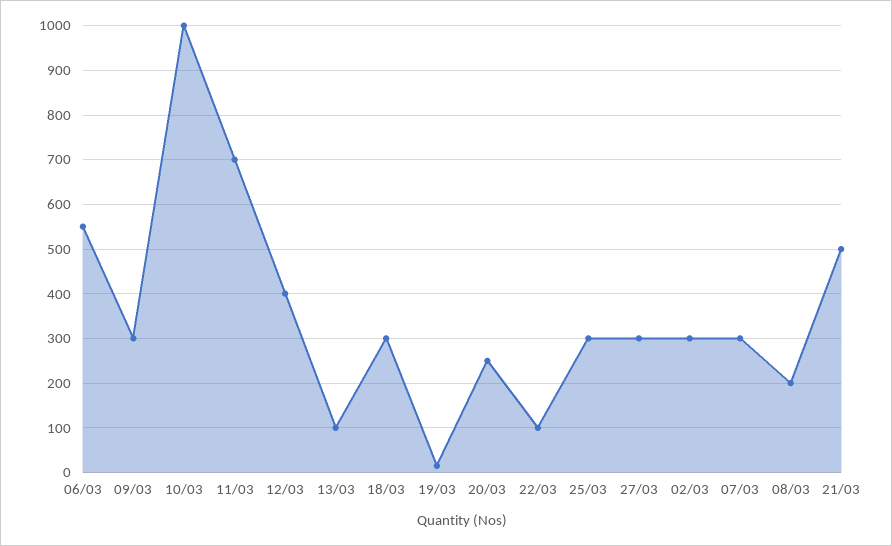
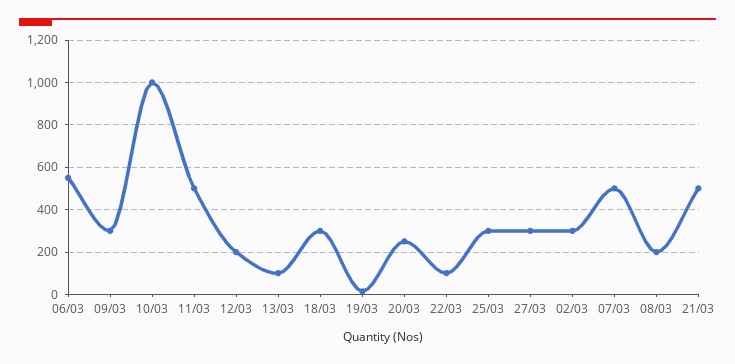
  {
    "06/03": 560,
    "09/03": 300,
    "10/03": 1000,
-   "11/03": 700,
+   "11/03": 500,
-   "12/03": 400,
+   "12/03": 200,
    "13/03": 100,
    "18/03": 300,
    "19/03": 20,
    "20/03": 260,
    "22/03": 100,
    "25/03": 300,
    "27/03": 300,
    "02/03": 300,
-   "07/03": 300,
+   "07/03": 500,
    "08/03": 200,
    "21/03": 500
  }

